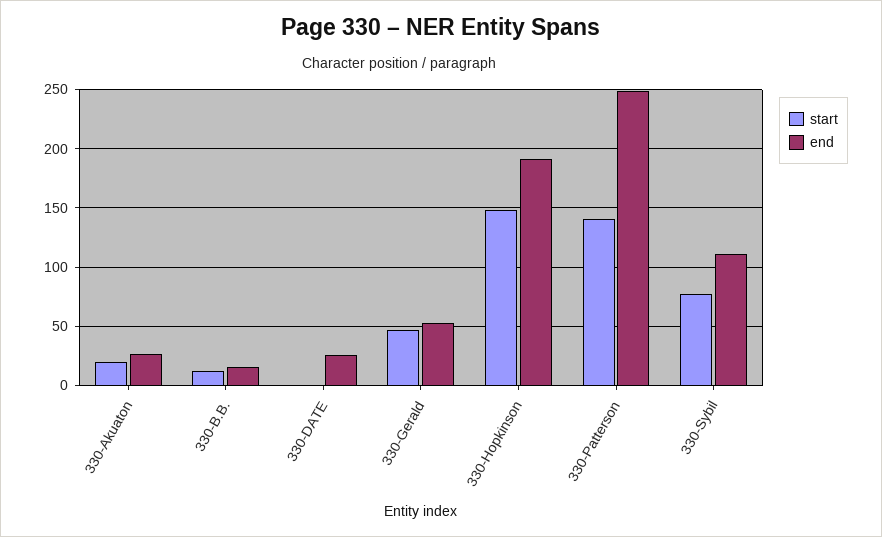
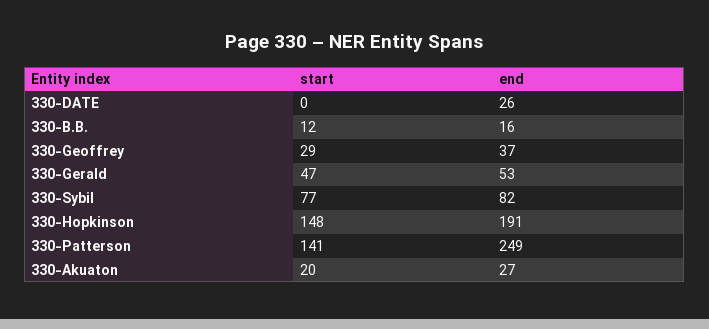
  {
    "start": {
      "330-Akuaton": 20,
      "330-B.B.": 12,
      "330-DATE": 0,
      "330-Gerald": 47,
      "330-Hopkinson": 148,
      "330-Patterson": 141,
-     "330-Sybil": 77
+     "330-Sybil": 77,
+     "330-Geoffrey": 29
    },
    "end": {
      "330-Akuaton": 27,
      "330-B.B.": 16,
      "330-DATE": 26,
      "330-Gerald": 53,
      "330-Hopkinson": 191,
      "330-Patterson": 249,
-     "330-Sybil": 110
+     "330-Sybil": 82,
+     "330-Geoffrey": 37
    }
  }

